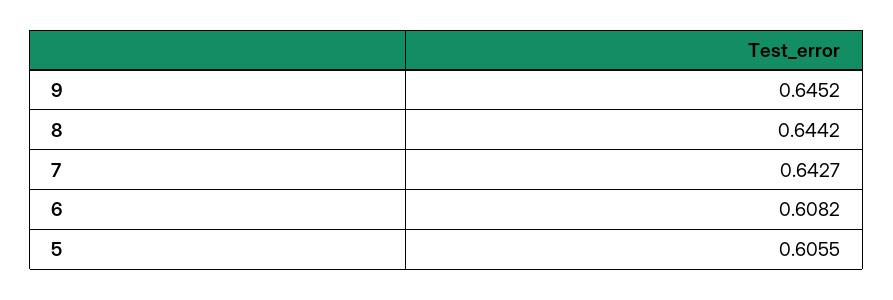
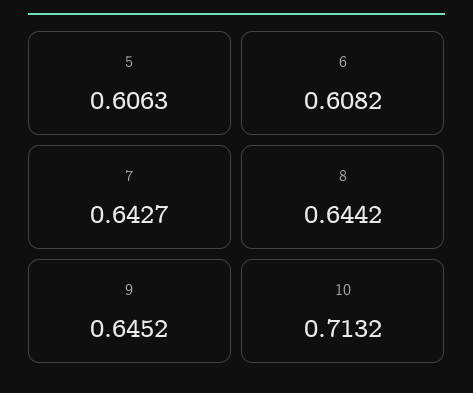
  {
    "9": 0.6452,
    "8": 0.6442,
    "7": 0.6427,
    "6": 0.6082,
-   "5": 0.6055
+   "5": 0.6063,
+   "10": 0.7132
  }

